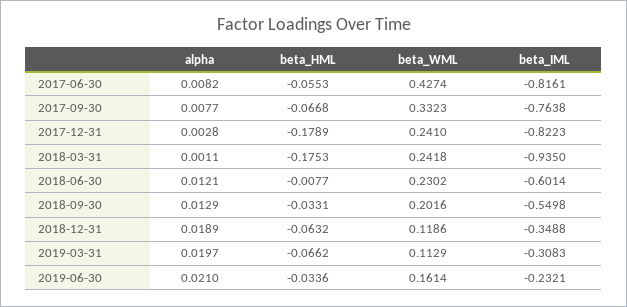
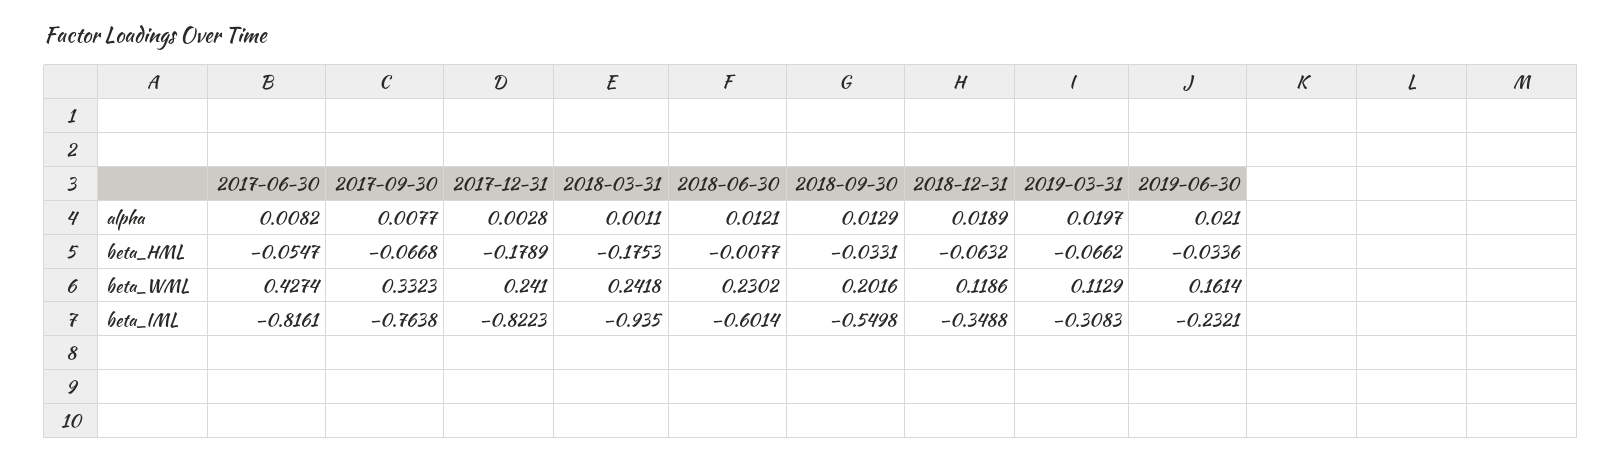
  {
    "alpha": {
      "2017-06-30": 0.0082,
      "2017-09-30": 0.0077,
      "2017-12-31": 0.0028,
      "2018-03-31": 0.0011,
      "2018-06-30": 0.0121,
      "2018-09-30": 0.0129,
      "2018-12-31": 0.0189,
      "2019-03-31": 0.0197,
      "2019-06-30": 0.021
    },
    "beta_HML": {
-     "2017-06-30": -0.0553,
+     "2017-06-30": -0.0547,
      "2017-09-30": -0.0668,
      "2017-12-31": -0.1789,
      "2018-03-31": -0.1753,
      "2018-06-30": -0.0077,
      "2018-09-30": -0.0331,
      "2018-12-31": -0.0632,
      "2019-03-31": -0.0662,
      "2019-06-30": -0.0336
    },
    "beta_WML": {
      "2017-06-30": 0.4274,
      "2017-09-30": 0.3323,
      "2017-12-31": 0.241,
      "2018-03-31": 0.2418,
      "2018-06-30": 0.2302,
      "2018-09-30": 0.2016,
      "2018-12-31": 0.1186,
      "2019-03-31": 0.1129,
      "2019-06-30": 0.1614
    },
    "beta_IML": {
      "2017-06-30": -0.8161,
      "2017-09-30": -0.7638,
      "2017-12-31": -0.8223,
      "2018-03-31": -0.935,
      "2018-06-30": -0.6014,
      "2018-09-30": -0.5498,
      "2018-12-31": -0.3488,
      "2019-03-31": -0.3083,
      "2019-06-30": -0.2321
    }
  }

